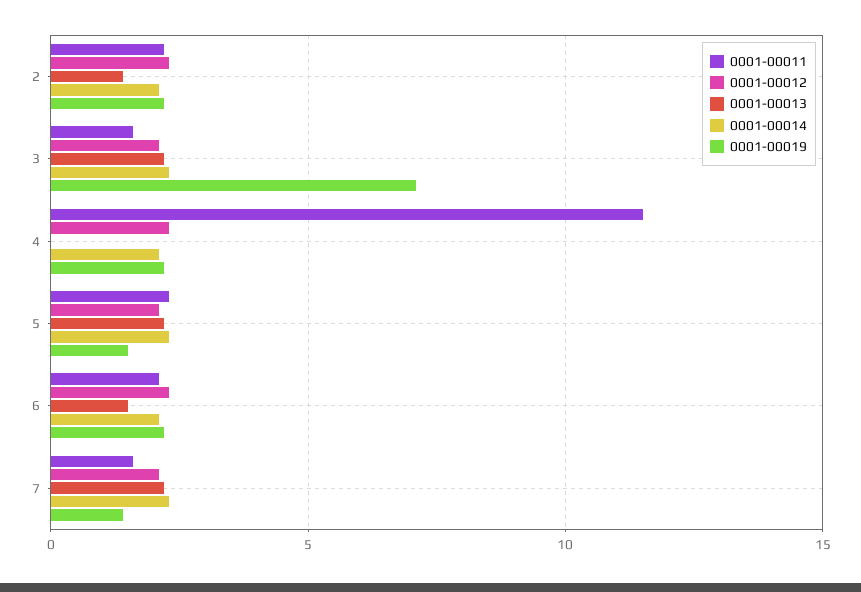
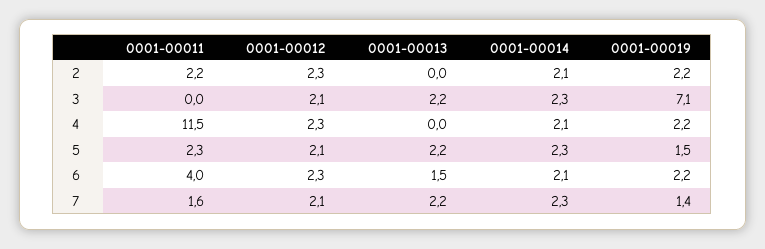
  {
    "0001-00011": {
      "2": 2.2,
-     "3": 1.5,
+     "3": 0,
      "4": 11.5,
      "5": 2.3,
-     "6": 2,
+     "6": 4,
      "7": 1.6
    },
    "0001-00012": {
      "2": 2.3,
      "3": 2.1,
      "4": 2.3,
      "5": 2.1,
      "6": 2.3,
      "7": 2.1
    },
    "0001-00013": {
-     "2": 1.5,
+     "2": 0,
      "3": 2.2,
      "4": 0,
      "5": 2.2,
      "6": 1.5,
      "7": 2.2
    },
    "0001-00014": {
      "2": 2.1,
      "3": 2.3,
      "4": 2.1,
      "5": 2.3,
      "6": 2.1,
      "7": 2.3
    },
    "0001-00019": {
      "2": 2.2,
      "3": 7.1,
      "4": 2.2,
      "5": 1.5,
      "6": 2.2,
      "7": 1.4
    }
  }

